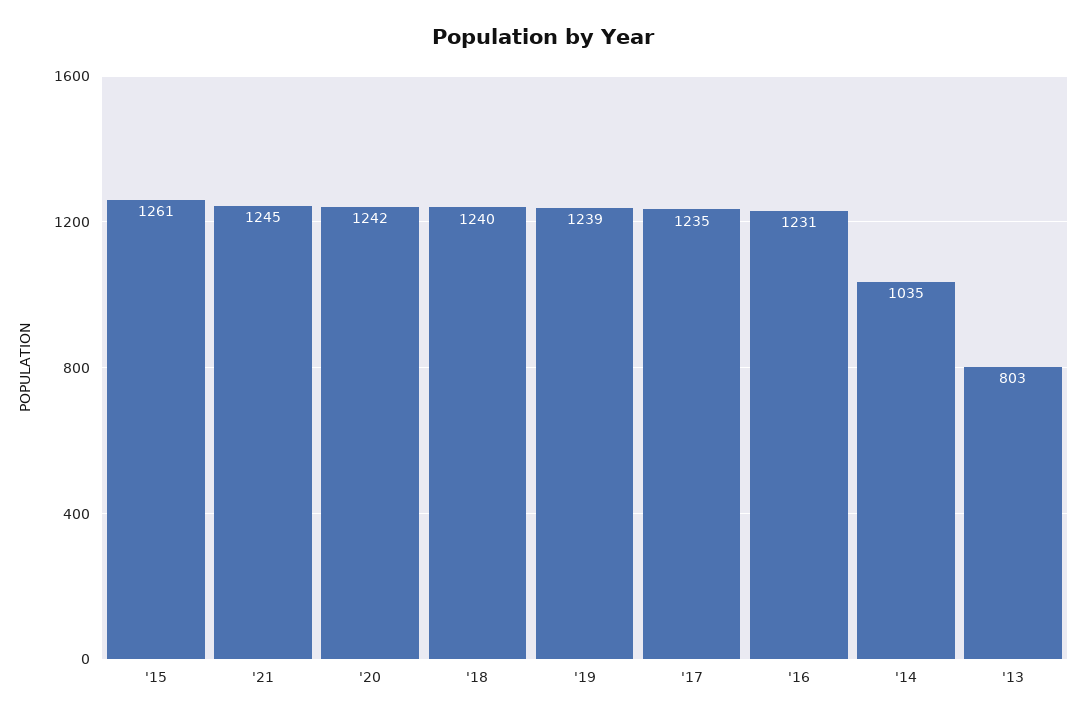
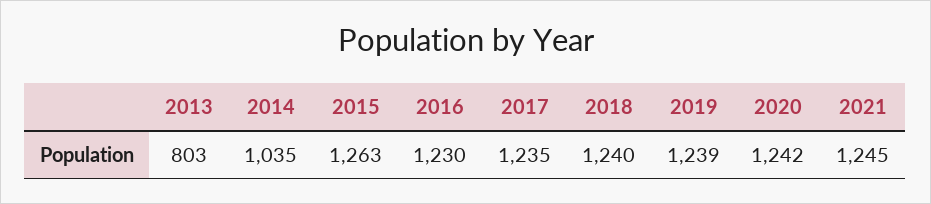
  {
-   "'15": 1261,
+   "'15": 1263,
    "'21": 1245,
    "'20": 1242,
    "'18": 1240,
    "'19": 1239,
    "'17": 1235,
-   "'16": 1231,
+   "'16": 1230,
    "'14": 1035,
    "'13": 803
  }

